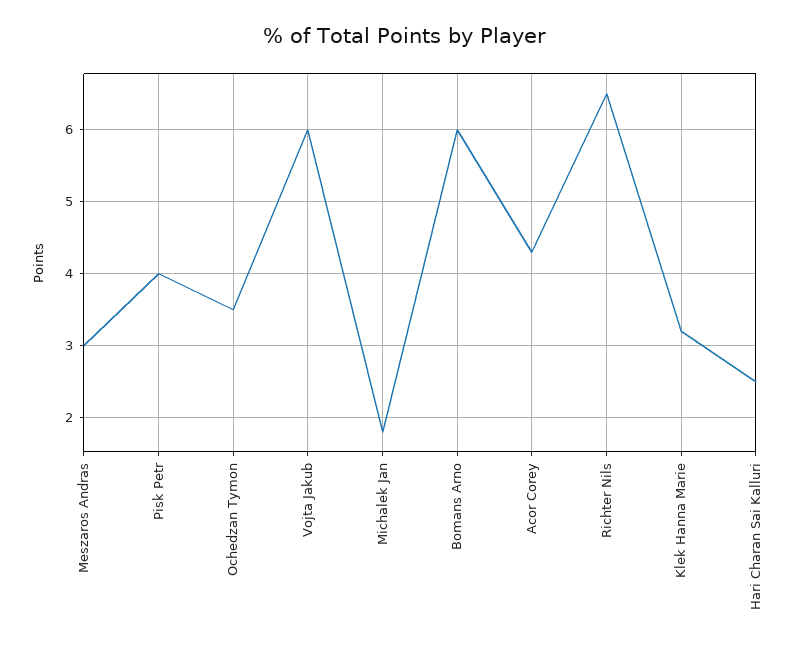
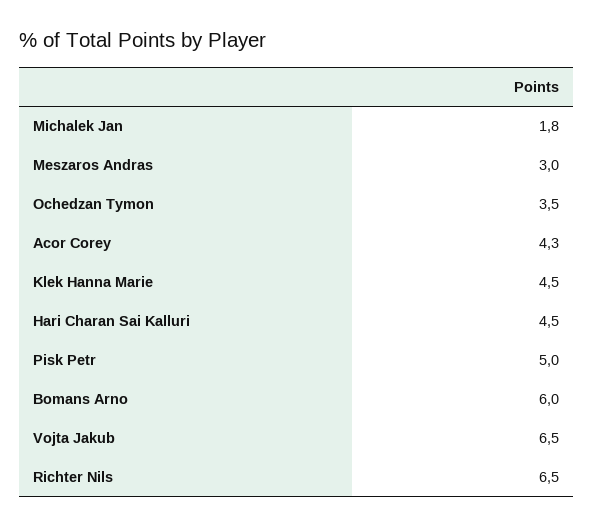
  {
    "Meszaros Andras": 3,
-   "Pisk Petr": 4,
+   "Pisk Petr": 5,
    "Ochedzan Tymon": 3.5,
-   "Vojta Jakub": 6,
+   "Vojta Jakub": 6.5,
    "Michalek Jan": 1.8,
    "Bomans Arno": 6,
    "Acor Corey": 4.3,
    "Richter Nils": 6.5,
-   "Klek Hanna Marie": 3.2,
+   "Klek Hanna Marie": 4.5,
-   "Hari Charan Sai Kalluri": 2.5
+   "Hari Charan Sai Kalluri": 4.5
  }

